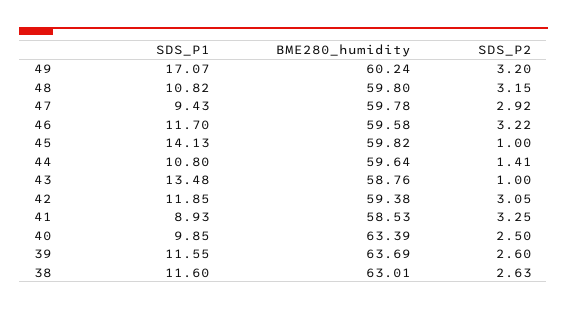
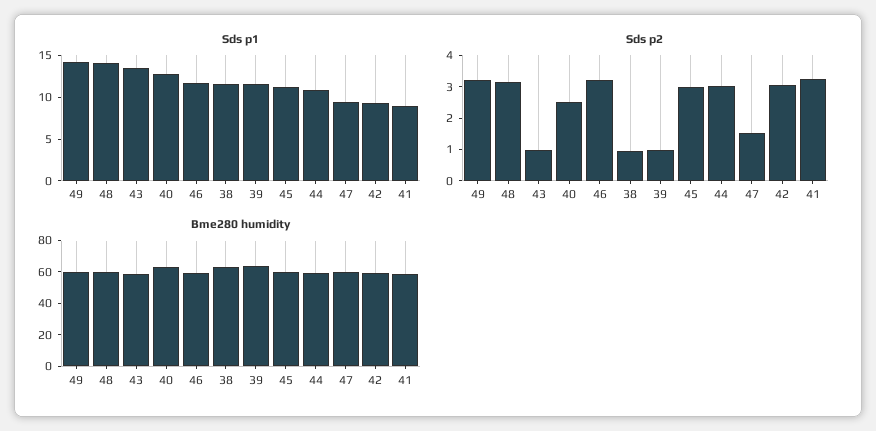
  {
    "SDS_P1": {
-     "49": 17.07,
+     "49": 14,
-     "48": 10.82,
+     "48": 14,
      "47": 9.43,
      "46": 11.7,
-     "45": 14.13,
+     "45": 11,
      "44": 10.8,
      "43": 13.48,
-     "42": 11.85,
+     "42": 9,
      "41": 8.93,
-     "40": 9.85,
+     "40": 13,
      "39": 11.55,
      "38": 11.6
    },
    "BME280_humidity": {
      "49": 60.24,
      "48": 59.8,
      "47": 59.78,
      "46": 59.58,
      "45": 59.82,
      "44": 59.64,
      "43": 58.76,
      "42": 59.38,
      "41": 58.53,
      "40": 63.39,
      "39": 63.69,
      "38": 63.01
    },
    "SDS_P2": {
      "49": 3.2,
      "48": 3.15,
-     "47": 2.92,
+     "47": 1.5,
      "46": 3.22,
-     "45": 1,
+     "45": 3,
-     "44": 1.41,
+     "44": 3,
      "43": 1,
      "42": 3.05,
      "41": 3.25,
      "40": 2.5,
-     "39": 2.6,
+     "39": 1,
-     "38": 2.63
+     "38": 1
    }
  }

